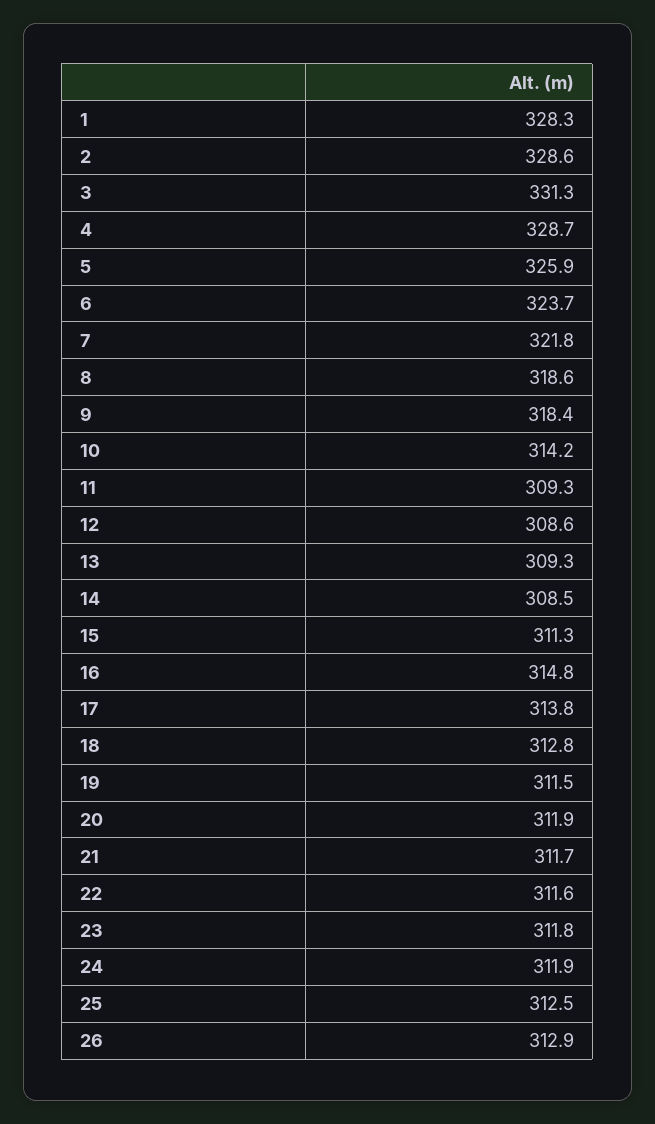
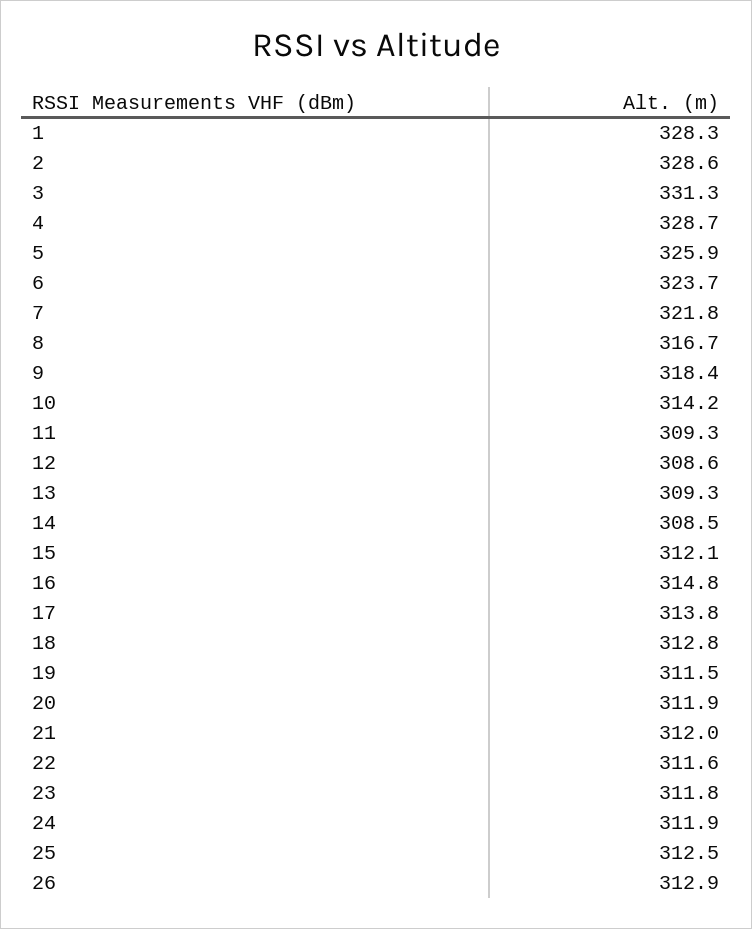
  {
    "1": 328.3,
    "2": 328.6,
    "3": 331.3,
    "4": 328.7,
    "5": 325.9,
    "6": 323.7,
    "7": 321.8,
-   "8": 318.6,
+   "8": 316.7,
    "9": 318.4,
    "10": 314.2,
    "11": 309.3,
    "12": 308.6,
    "13": 309.3,
    "14": 308.5,
-   "15": 311.3,
+   "15": 312.1,
    "16": 314.8,
    "17": 313.8,
    "18": 312.8,
    "19": 311.5,
    "20": 311.9,
-   "21": 311.7,
+   "21": 312,
    "22": 311.6,
    "23": 311.8,
    "24": 311.9,
    "25": 312.5,
    "26": 312.9
  }

